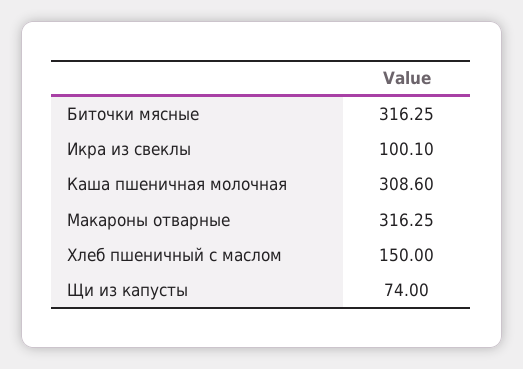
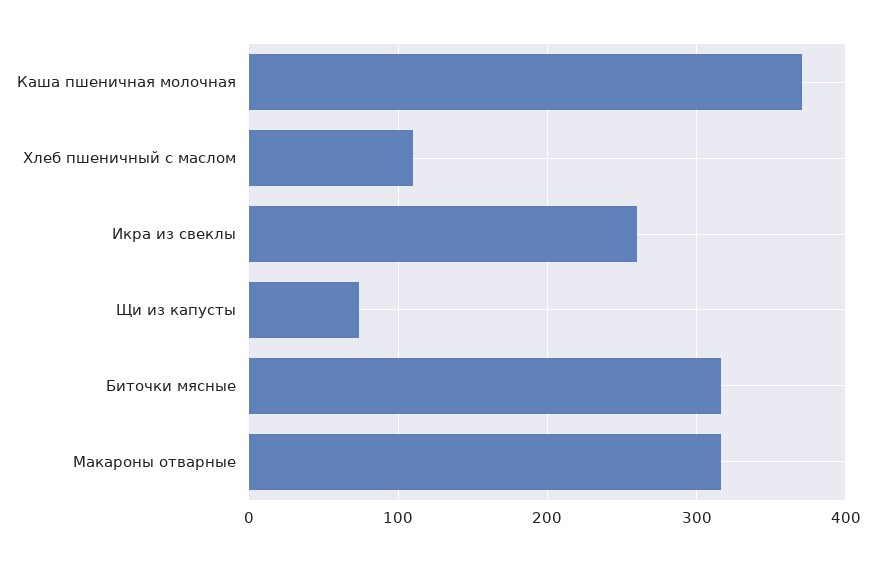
  {
    "Биточки мясные": 316.25,
-   "Икра из свеклы": 100.1,
+   "Икра из свеклы": 260,
-   "Каша пшеничная молочная": 308.6,
+   "Каша пшеничная молочная": 370,
    "Макароны отварные": 316.25,
-   "Хлеб пшеничный с маслом": 150,
+   "Хлеб пшеничный с маслом": 110,
    "Щи из капусты": 74
  }

